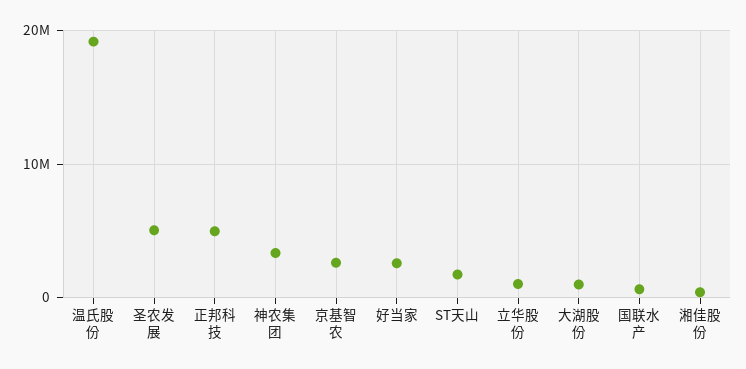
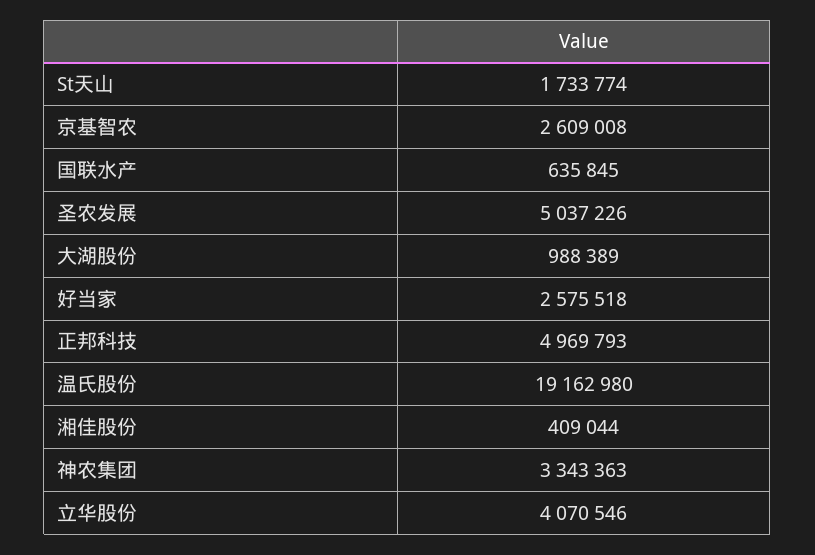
  {
    "温氏股份": 19162980,
    "圣农发展": 5037226,
    "正邦科技": 4969793,
    "神农集团": 3343363,
    "京基智农": 2609008,
    "好当家": 2575518,
    "ST天山": 1733774,
-   "立华股份": 1000000,
+   "立华股份": 4070546,
    "大湖股份": 988389,
    "国联水产": 635845,
    "湘佳股份": 409044
  }

